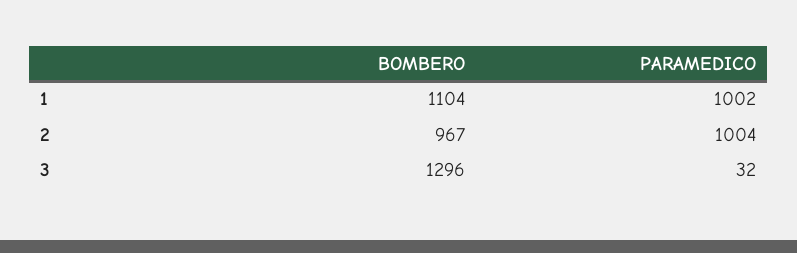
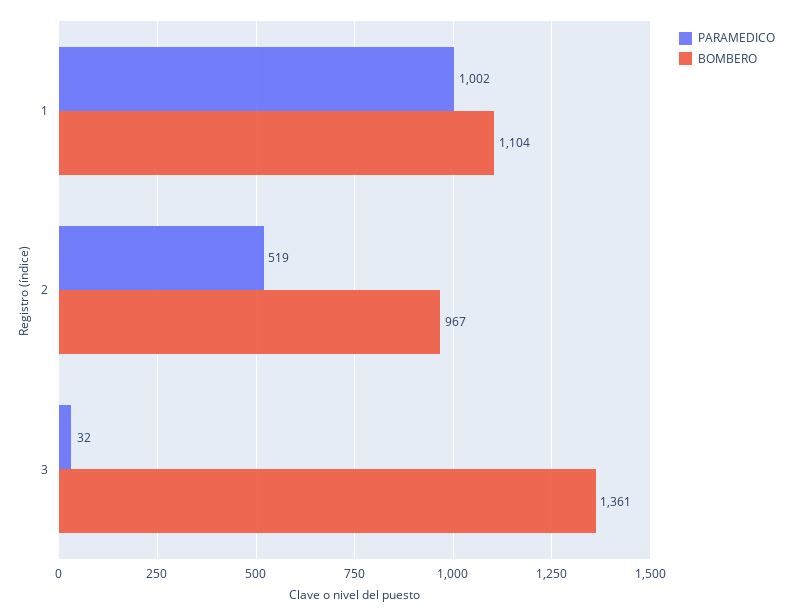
  {
    "BOMBERO": {
      "1": 1104,
      "2": 967,
-     "3": 1296
+     "3": 1361
    },
    "PARAMEDICO": {
      "1": 1002,
-     "2": 1004,
+     "2": 519,
      "3": 32
    }
  }

